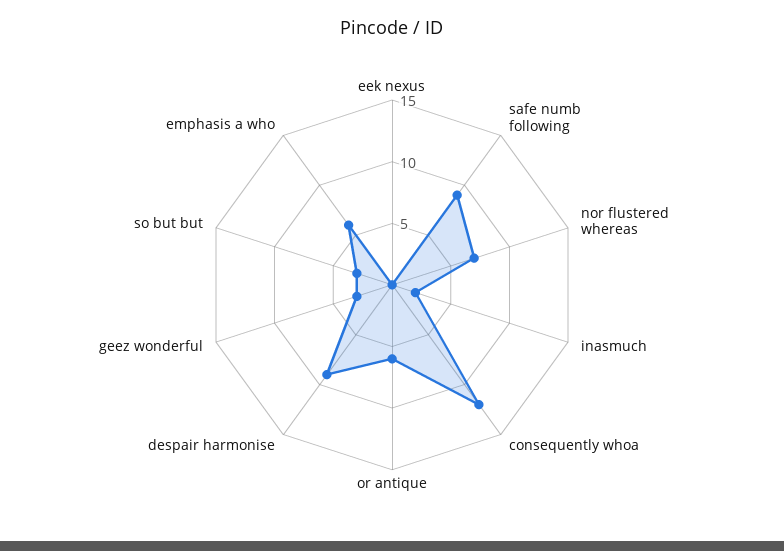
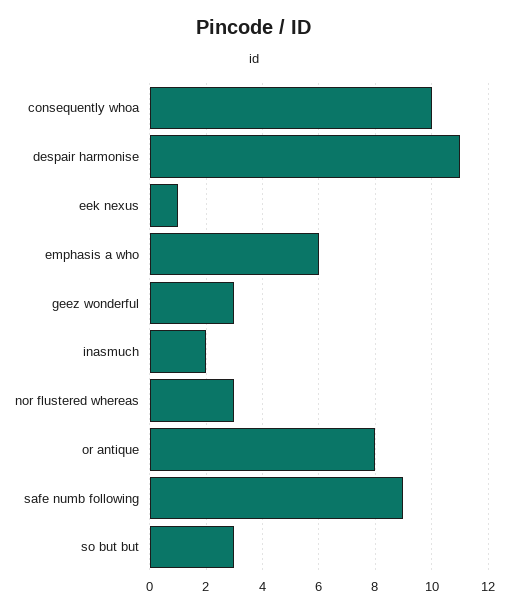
  {
-   "eek nexus": 0,
+   "eek nexus": 1,
    "safe numb following": 9,
-   "nor flustered whereas": 7,
+   "nor flustered whereas": 3,
    "inasmuch": 2,
-   "consequently whoa": 12,
+   "consequently whoa": 10,
-   "or antique": 6,
+   "or antique": 8,
-   "despair harmonise": 9,
+   "despair harmonise": 11,
    "geez wonderful": 3,
    "so but but": 3,
    "emphasis a who": 6
  }

